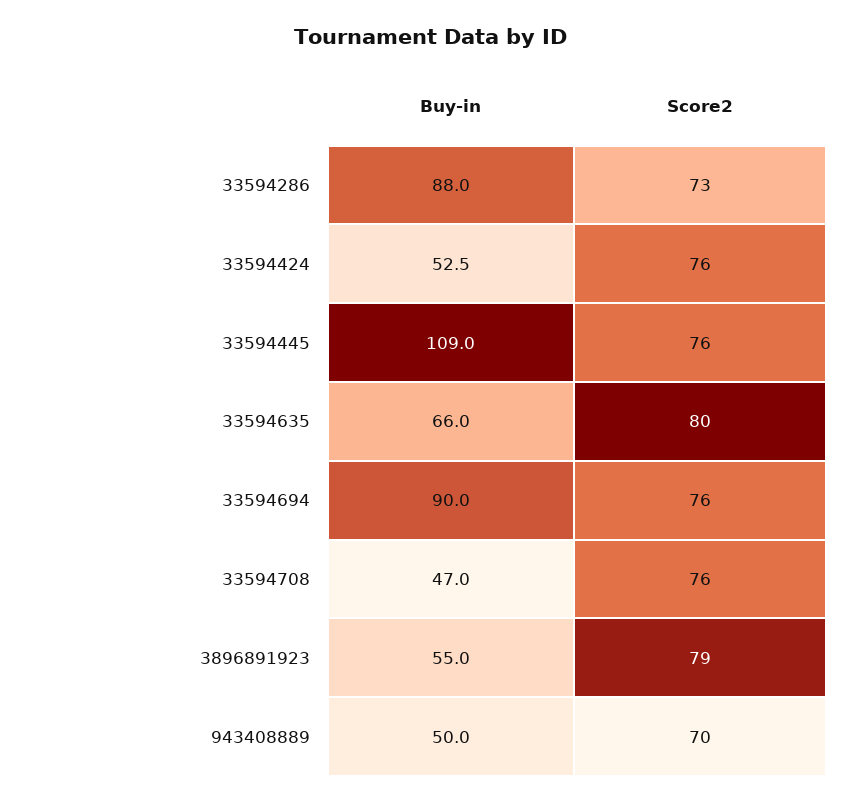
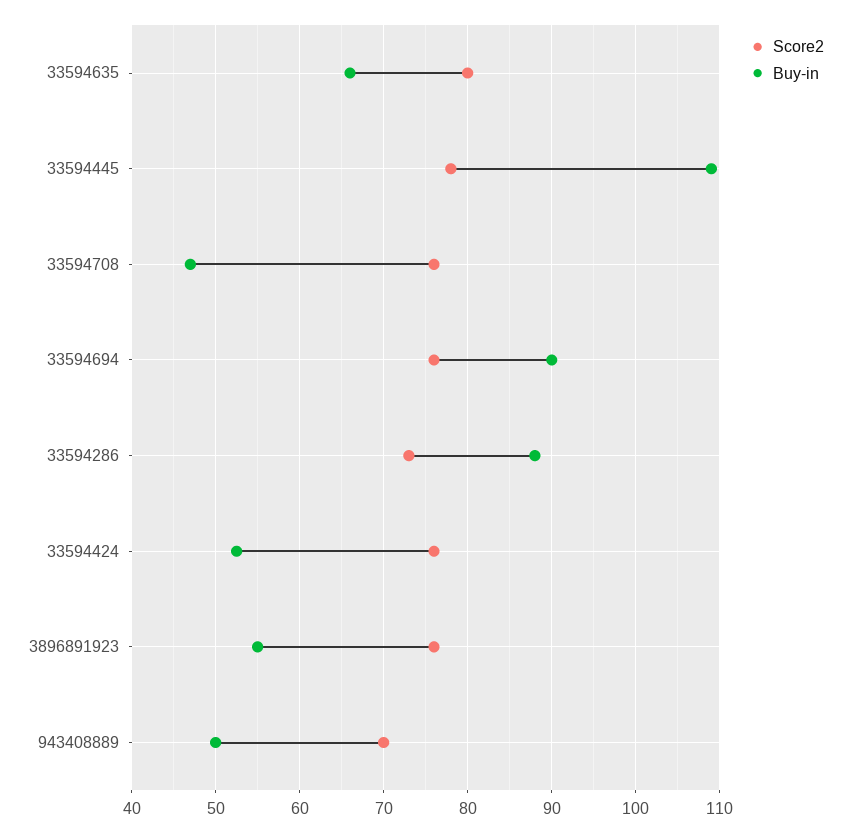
  {
    "Buy-in": {
      "33594286": 88,
      "33594424": 52.5,
      "33594445": 109,
      "33594635": 66,
      "33594694": 90,
      "33594708": 47,
      "3896891923": 55,
      "943408889": 50
    },
    "Score2": {
      "33594286": 73,
      "33594424": 76,
-     "33594445": 76,
+     "33594445": 78,
      "33594635": 80,
      "33594694": 76,
      "33594708": 76,
-     "3896891923": 79,
+     "3896891923": 76,
      "943408889": 70
    }
  }

